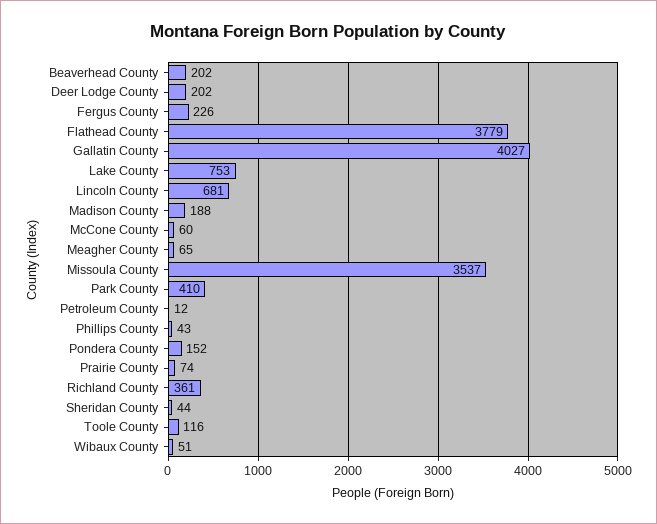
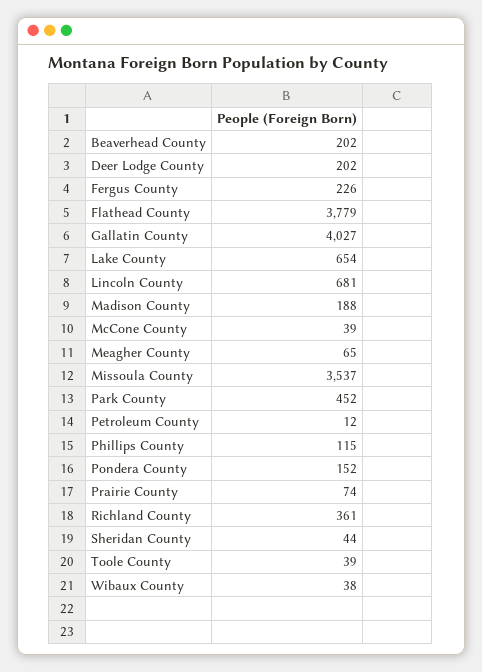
  {
    "Beaverhead County": 202,
    "Deer Lodge County": 202,
    "Fergus County": 226,
    "Flathead County": 3779,
    "Gallatin County": 4027,
-   "Lake County": 753,
+   "Lake County": 654,
    "Lincoln County": 681,
    "Madison County": 188,
-   "McCone County": 60,
+   "McCone County": 39,
    "Meagher County": 65,
    "Missoula County": 3537,
-   "Park County": 410,
+   "Park County": 452,
    "Petroleum County": 12,
-   "Phillips County": 43,
+   "Phillips County": 115,
    "Pondera County": 152,
    "Prairie County": 74,
    "Richland County": 361,
    "Sheridan County": 44,
-   "Toole County": 116,
+   "Toole County": 39,
-   "Wibaux County": 51
+   "Wibaux County": 38
  }

